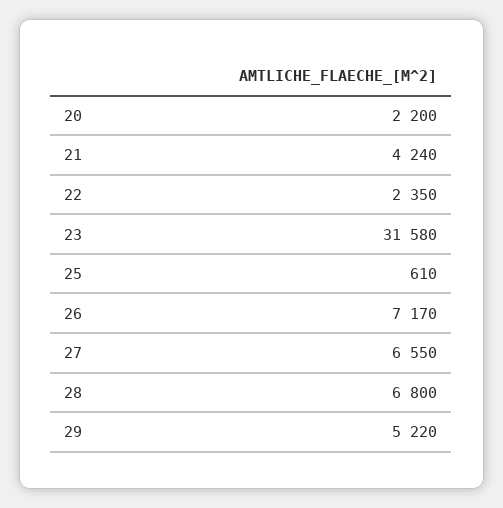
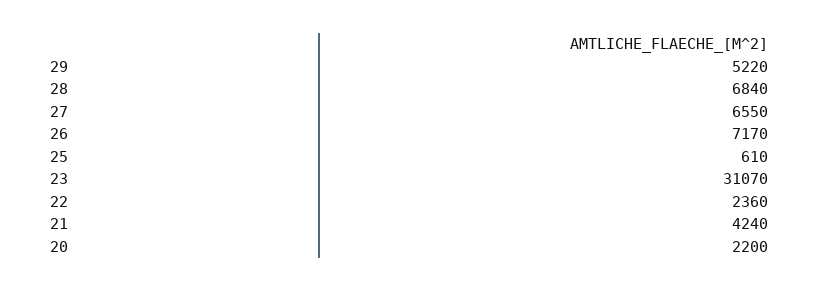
  {
    "20": 2200,
    "21": 4240,
-   "22": 2350,
+   "22": 2360,
-   "23": 31580,
+   "23": 31070,
    "25": 610,
    "26": 7170,
    "27": 6550,
-   "28": 6800,
+   "28": 6840,
    "29": 5220
  }

